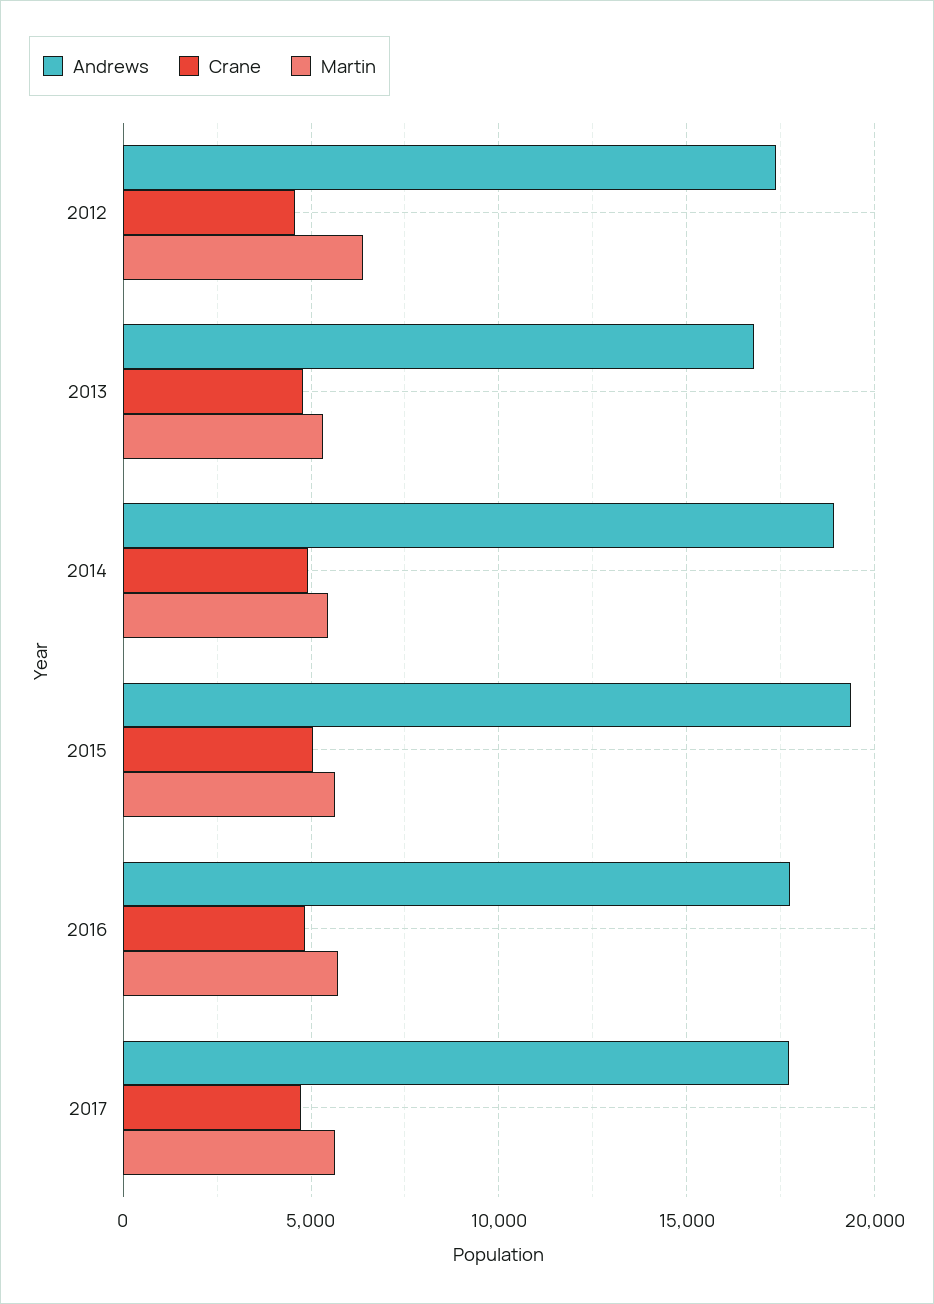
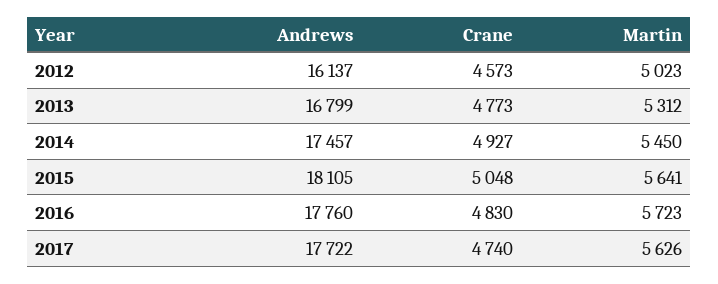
  {
    "Andrews": {
-     "2012": 17500,
+     "2012": 16137,
      "2013": 16799,
-     "2014": 19000,
+     "2014": 17457,
-     "2015": 19500,
+     "2015": 18105,
      "2016": 17760,
      "2017": 17722
    },
    "Crane": {
      "2012": 4573,
      "2013": 4773,
      "2014": 4927,
      "2015": 5048,
      "2016": 4830,
      "2017": 4740
    },
    "Martin": {
-     "2012": 6500,
+     "2012": 5023,
      "2013": 5312,
      "2014": 5450,
      "2015": 5641,
      "2016": 5723,
      "2017": 5626
    }
  }

